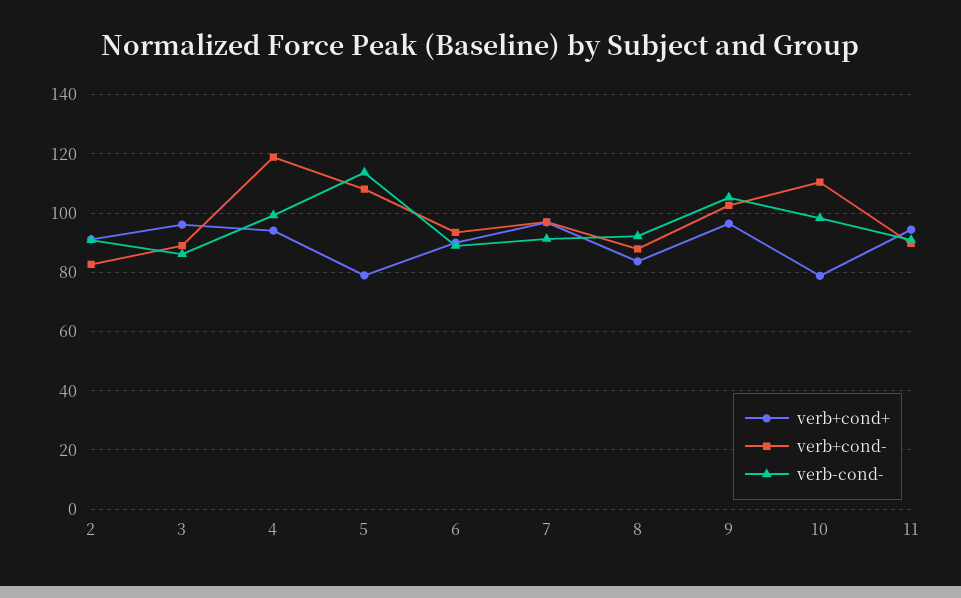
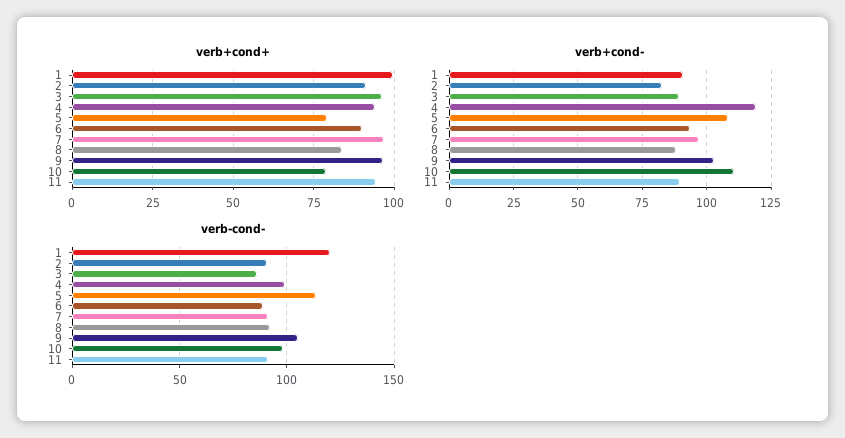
  {
    "verb+cond+": {
      "2": 90,
      "3": 95,
      "4": 95,
      "5": 80,
      "6": 90,
      "7": 97.5,
      "8": 82.5,
      "9": 97.5,
      "10": 80,
-     "11": 95
+     "11": 95,
+     "1": 100
    },
    "verb+cond-": {
      "2": 82.5,
      "3": 90,
      "4": 120,
      "5": 107.5,
      "6": 92.5,
      "7": 97.5,
      "8": 87.5,
      "9": 102.5,
      "10": 110,
-     "11": 90
+     "11": 90,
+     "1": 90
    },
    "verb-cond-": {
      "2": 90,
      "3": 85,
      "4": 100,
      "5": 112.5,
      "6": 90,
      "7": 92.5,
      "8": 92.5,
      "9": 105,
      "10": 97.5,
-     "11": 90
+     "11": 90,
+     "1": 120
    }
  }

